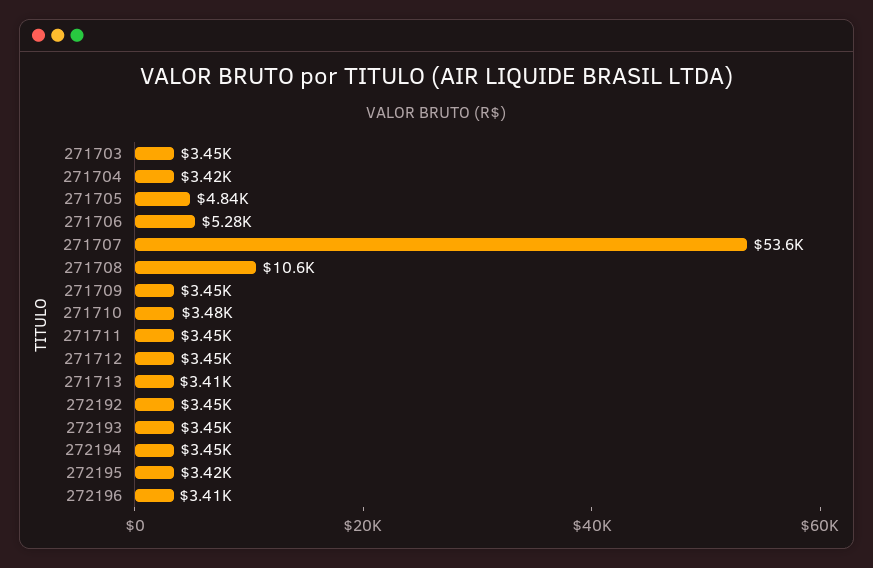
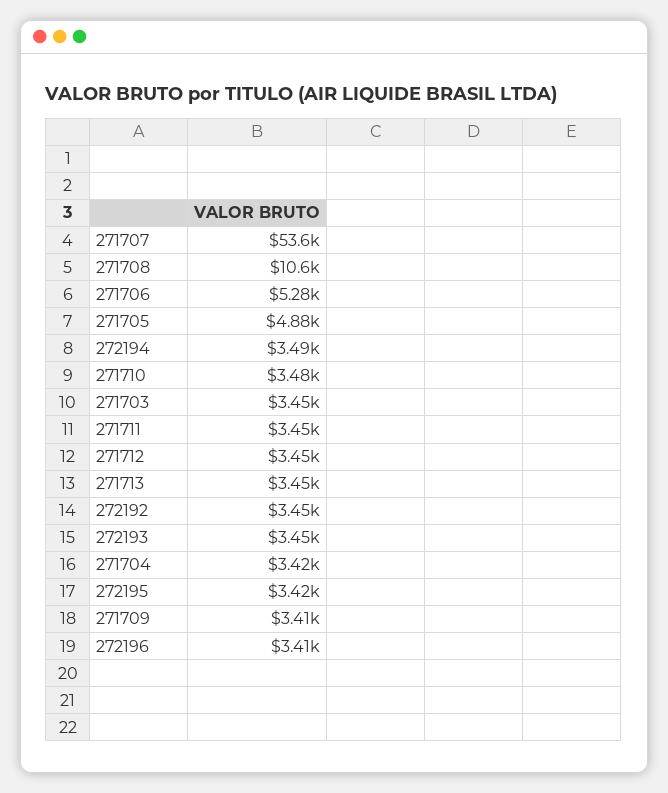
  {
    "271703": 3450,
    "271704": 3420,
-   "271705": 4840,
+   "271705": 4880,
    "271706": 5280,
    "271707": 53600,
    "271708": 10600,
-   "271709": 3450,
+   "271709": 3410,
    "271710": 3480,
    "271711": 3450,
    "271712": 3450,
-   "271713": 3410,
+   "271713": 3450,
    "272192": 3450,
    "272193": 3450,
-   "272194": 3450,
+   "272194": 3490,
    "272195": 3420,
    "272196": 3410
  }

